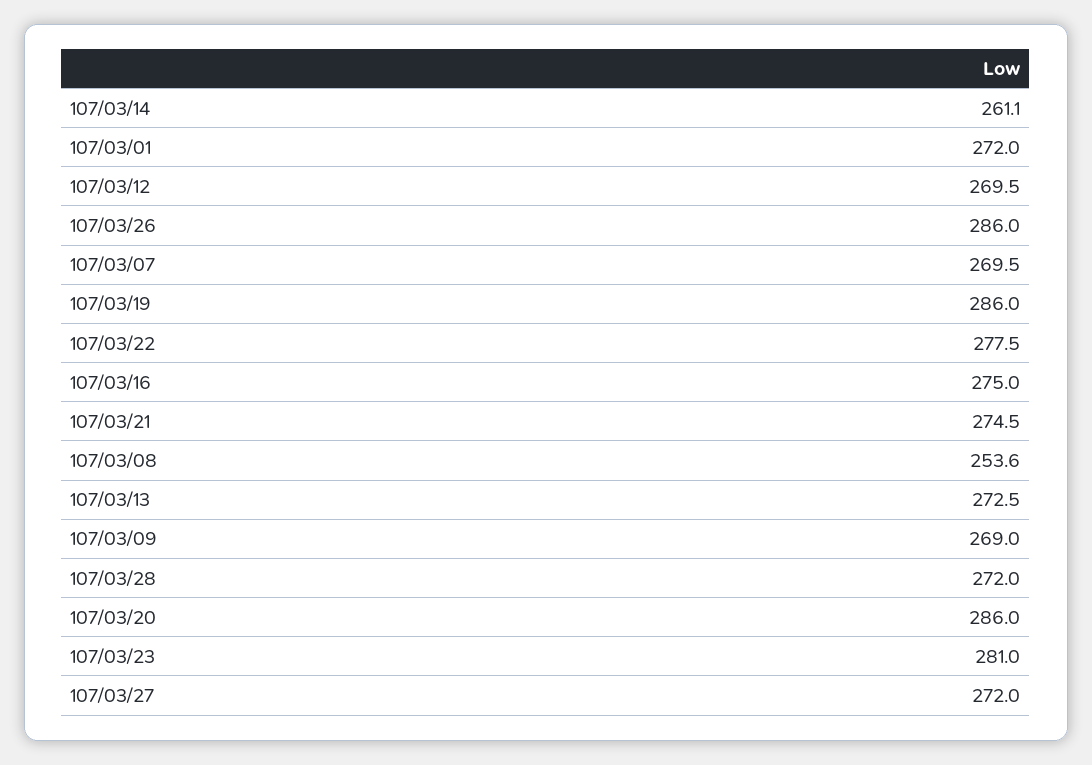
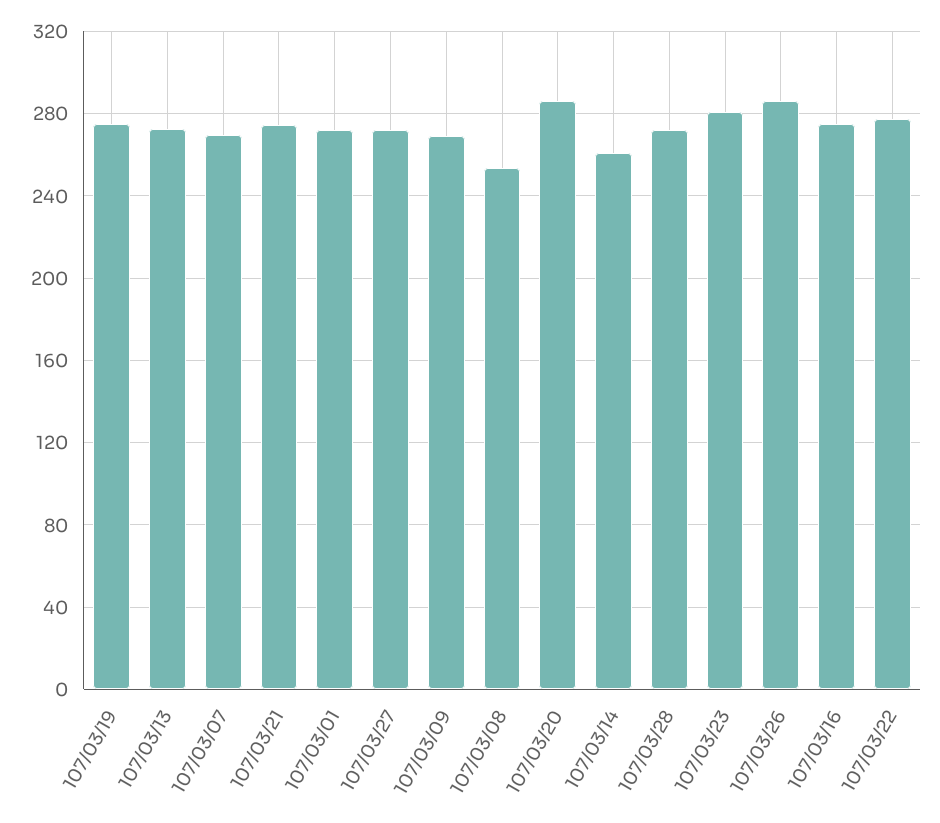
  {
    "107/03/14": 261.1,
    "107/03/01": 272,
-   "107/03/12": 269.5,
    "107/03/26": 286,
    "107/03/07": 269.5,
-   "107/03/19": 286,
+   "107/03/19": 275,
    "107/03/22": 277.5,
    "107/03/16": 275,
    "107/03/21": 274.5,
    "107/03/08": 253.6,
    "107/03/13": 272.5,
    "107/03/09": 269,
    "107/03/28": 272,
    "107/03/20": 286,
    "107/03/23": 281,
    "107/03/27": 272
  }

